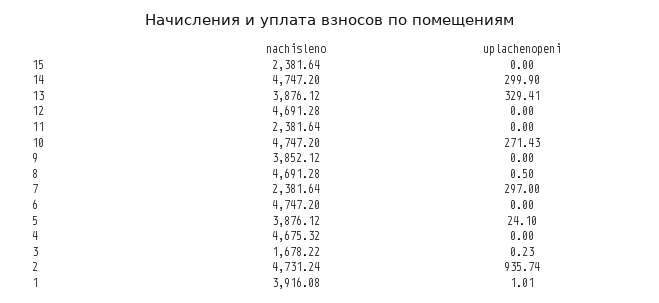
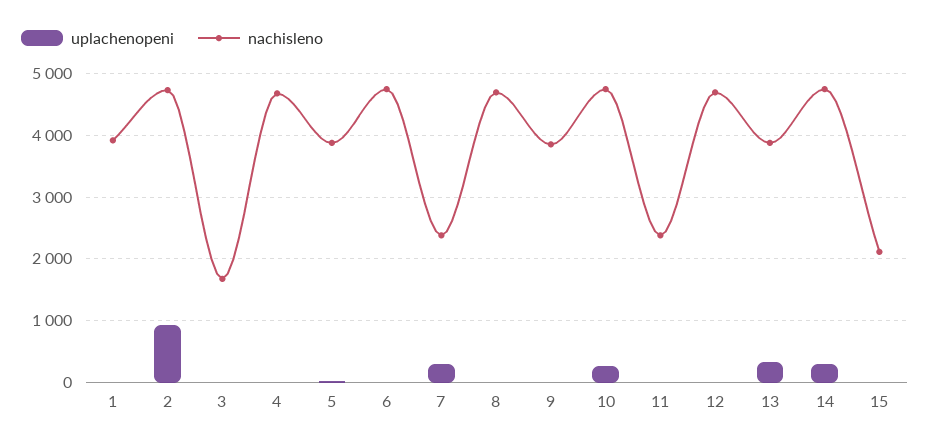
  {
    "nachisleno": {
-     "15": 2381.64,
+     "15": 2100,
      "14": 4747.2,
      "13": 3876.12,
      "12": 4691.28,
      "11": 2381.64,
      "10": 4747.2,
      "9": 3852.12,
      "8": 4691.28,
      "7": 2381.64,
      "6": 4747.2,
      "5": 3876.12,
      "4": 4675.32,
      "3": 1678.22,
      "2": 4731.24,
      "1": 3916.08
    },
    "uplachenopeni": {
      "15": 0,
      "14": 299.9,
      "13": 329.41,
      "12": 0,
      "11": 0,
      "10": 271.43,
      "9": 0,
      "8": 0.5,
      "7": 297,
      "6": 0,
      "5": 24.1,
      "4": 0,
      "3": 0.23,
      "2": 935.74,
      "1": 1.01
    }
  }

